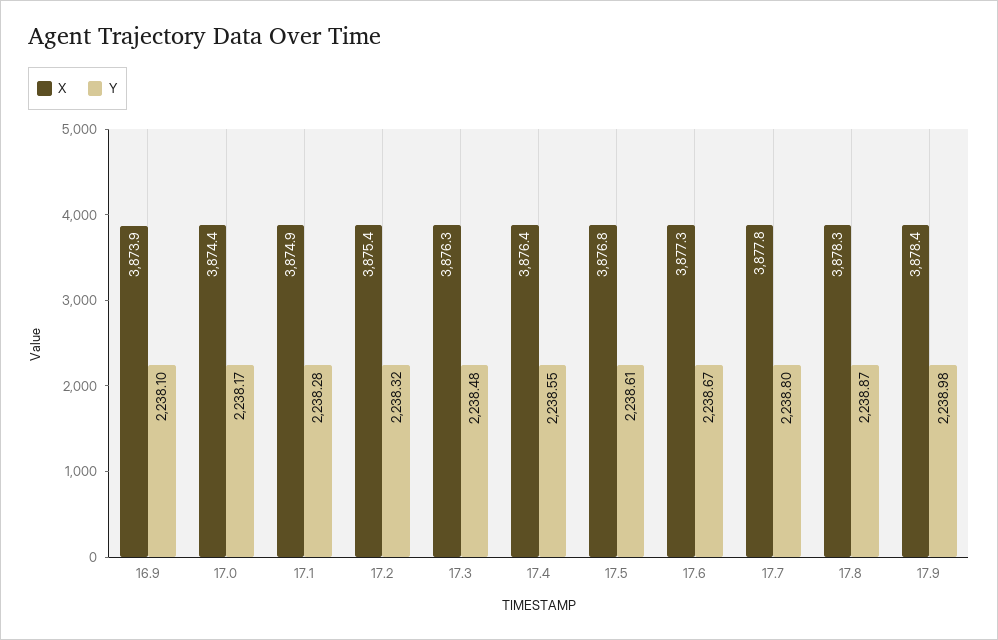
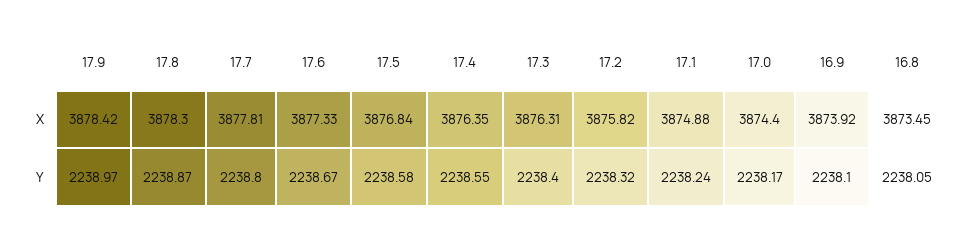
  {
    "X": {
      "16.9": 3873.92,
      "17.0": 3874.4,
      "17.1": 3874.88,
-     "17.2": 3875.4,
+     "17.2": 3875.82,
      "17.3": 3876.31,
      "17.4": 3876.35,
      "17.5": 3876.84,
      "17.6": 3877.33,
      "17.7": 3877.81,
      "17.8": 3878.3,
-     "17.9": 3878.42
+     "17.9": 3878.42,
+     "16.8": 3873.45
    },
    "Y": {
      "16.9": 2238.1,
      "17.0": 2238.17,
-     "17.1": 2238.28,
+     "17.1": 2238.24,
      "17.2": 2238.32,
-     "17.3": 2238.48,
+     "17.3": 2238.4,
      "17.4": 2238.55,
-     "17.5": 2238.61,
+     "17.5": 2238.58,
      "17.6": 2238.67,
      "17.7": 2238.8,
      "17.8": 2238.87,
-     "17.9": 2238.98
+     "17.9": 2238.97,
+     "16.8": 2238.05
    }
  }

